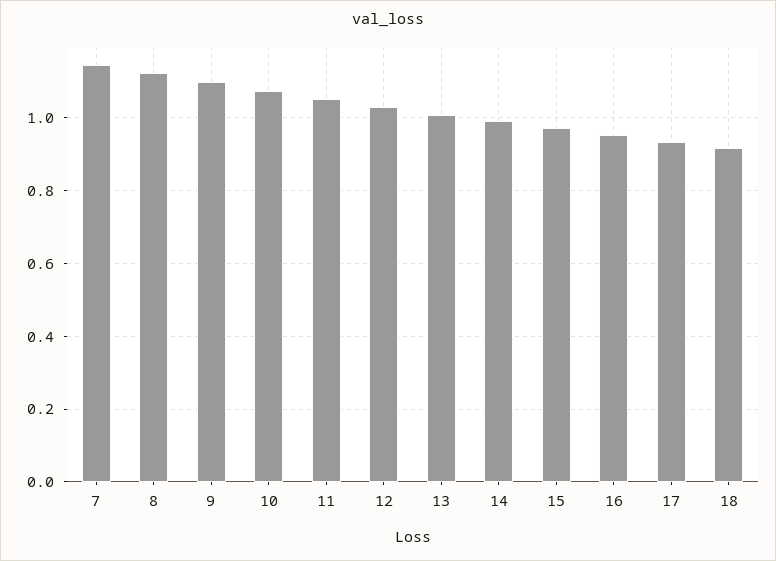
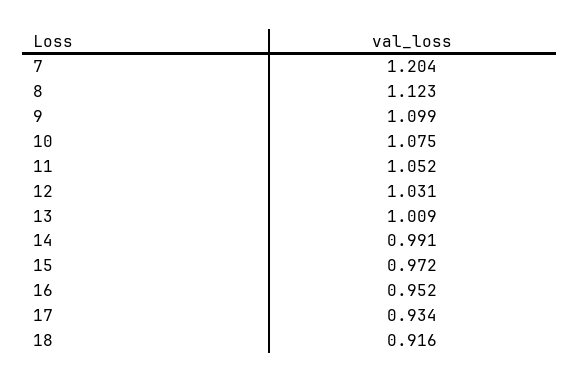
  {
-   "7": 1.14,
+   "7": 1.204,
    "8": 1.123,
    "9": 1.099,
    "10": 1.075,
    "11": 1.052,
    "12": 1.031,
    "13": 1.009,
    "14": 0.991,
    "15": 0.972,
    "16": 0.952,
    "17": 0.934,
    "18": 0.916
  }

